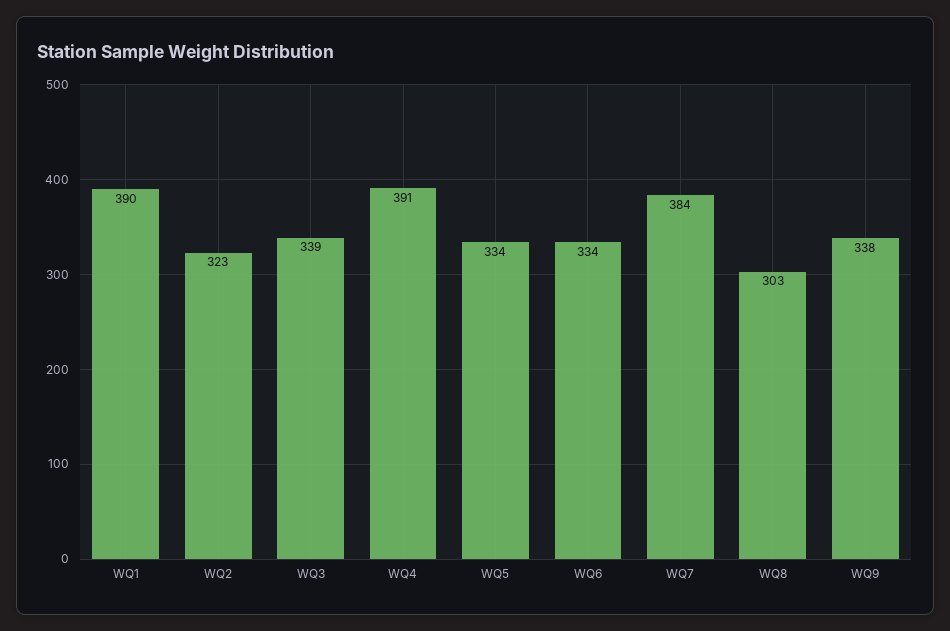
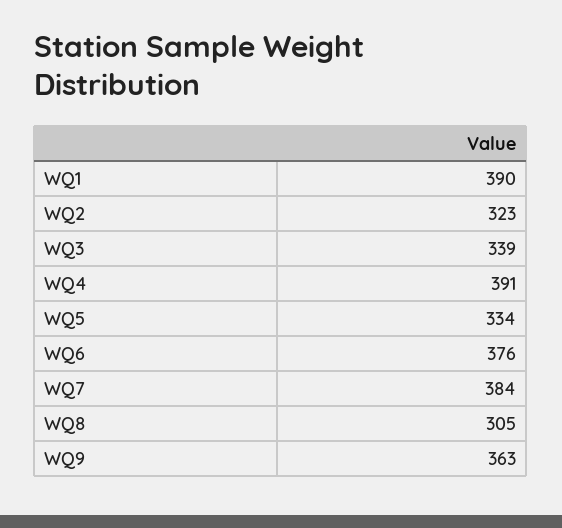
  {
    "WQ1": 390,
    "WQ2": 323,
    "WQ3": 339,
    "WQ4": 391,
    "WQ5": 334,
-   "WQ6": 334,
+   "WQ6": 376,
    "WQ7": 384,
-   "WQ8": 303,
+   "WQ8": 305,
-   "WQ9": 338
+   "WQ9": 363
  }

